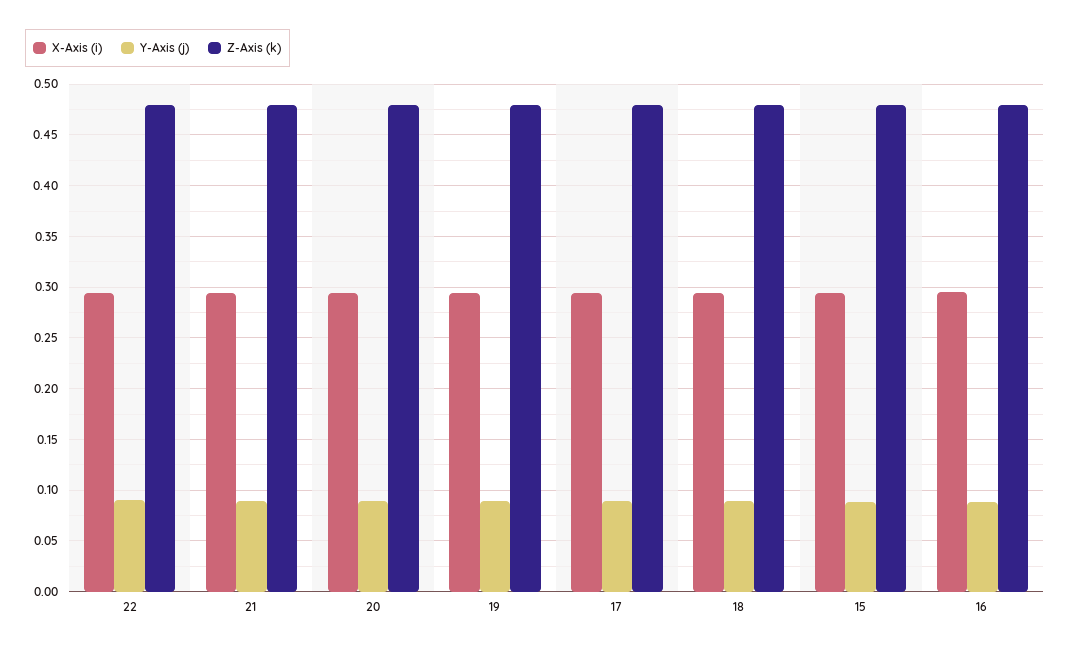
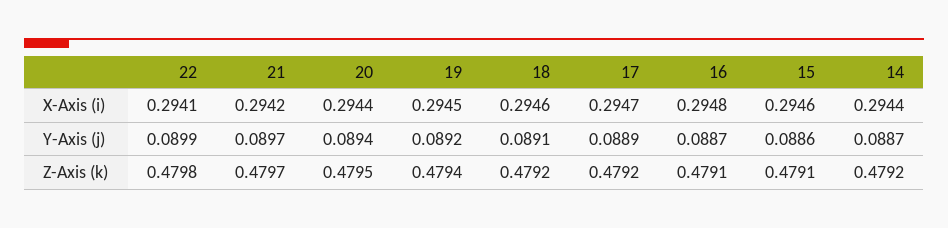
  {
    "X-Axis (i)": {
      "22": 0.2941,
      "21": 0.2942,
      "20": 0.2944,
      "19": 0.2945,
      "17": 0.2947,
      "18": 0.2946,
      "15": 0.2946,
-     "16": 0.2948
+     "16": 0.2948,
+     "14": 0.2944
    },
    "Y-Axis (j)": {
      "22": 0.0899,
      "21": 0.0897,
      "20": 0.0894,
      "19": 0.0892,
      "17": 0.0889,
      "18": 0.0891,
      "15": 0.0886,
-     "16": 0.0887
+     "16": 0.0887,
+     "14": 0.0887
    },
    "Z-Axis (k)": {
      "22": 0.4798,
      "21": 0.4797,
      "20": 0.4795,
      "19": 0.4794,
      "17": 0.4792,
      "18": 0.4792,
      "15": 0.4791,
-     "16": 0.4791
+     "16": 0.4791,
+     "14": 0.4792
    }
  }

